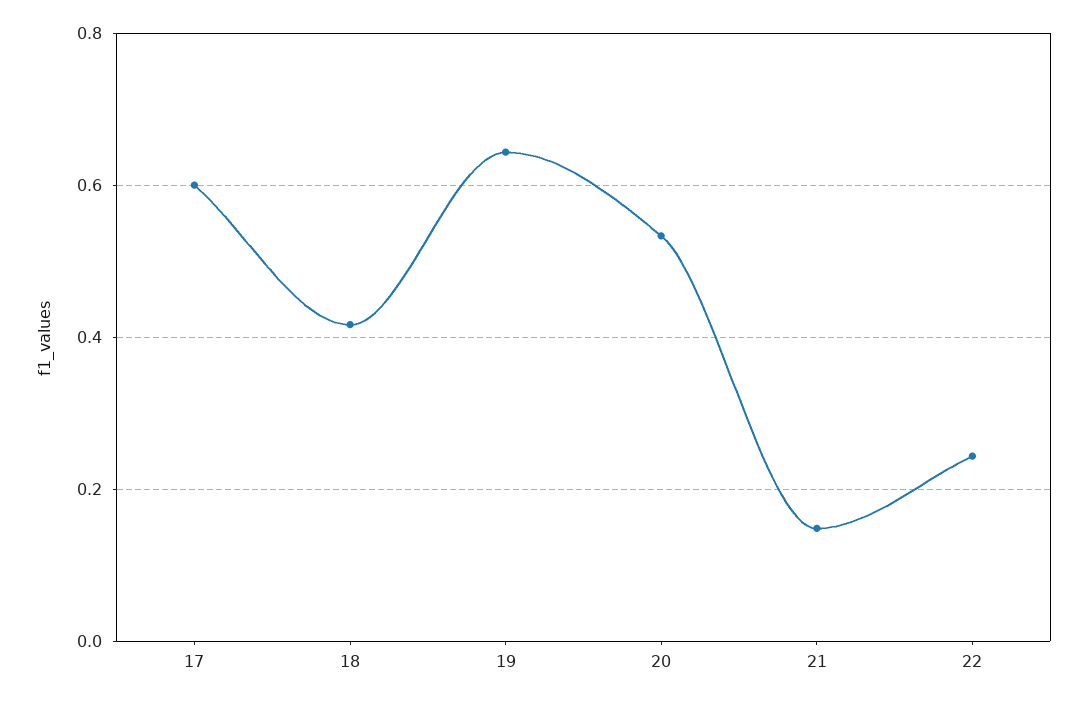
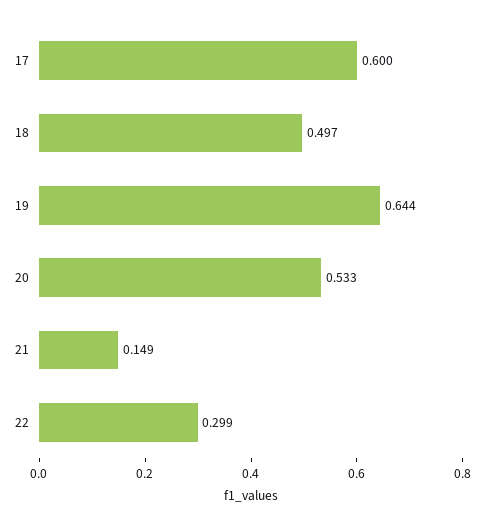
  {
    "17": 0.6,
-   "18": 0.42,
+   "18": 0.497,
    "19": 0.644,
    "20": 0.533,
    "21": 0.149,
-   "22": 0.24
+   "22": 0.299
  }

